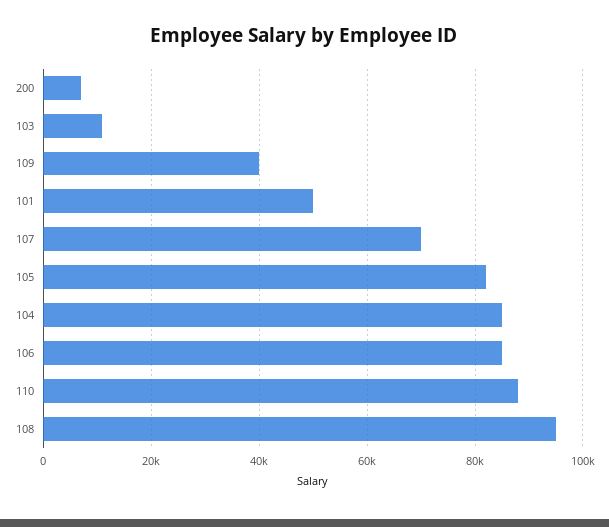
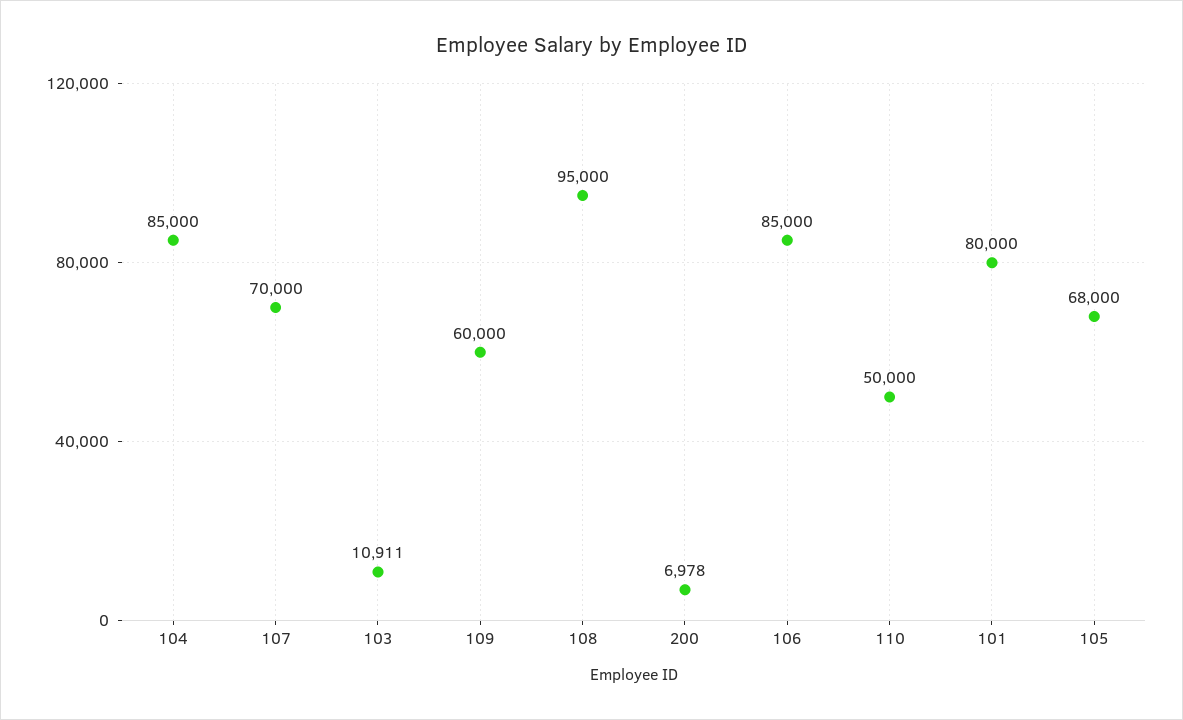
  {
    "200": 6978,
    "103": 10911,
-   "109": 40000,
+   "109": 60000,
-   "101": 50000,
+   "101": 80000,
    "107": 70000,
-   "105": 82000,
+   "105": 68000,
    "104": 85000,
    "106": 85000,
-   "110": 88000,
+   "110": 50000,
    "108": 95000
  }

